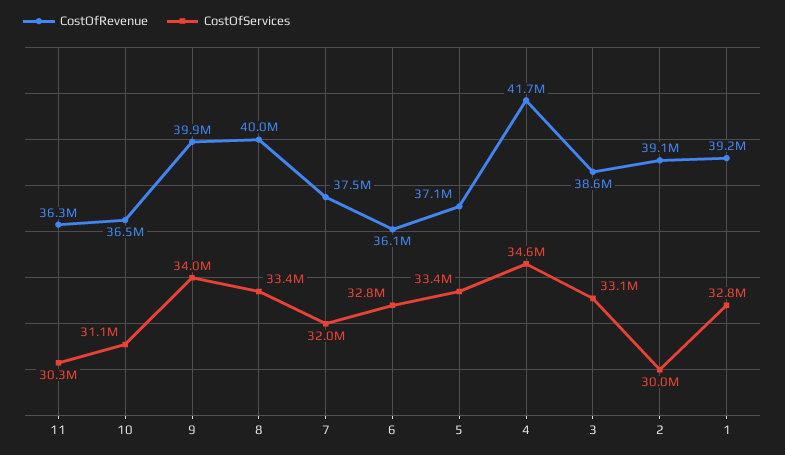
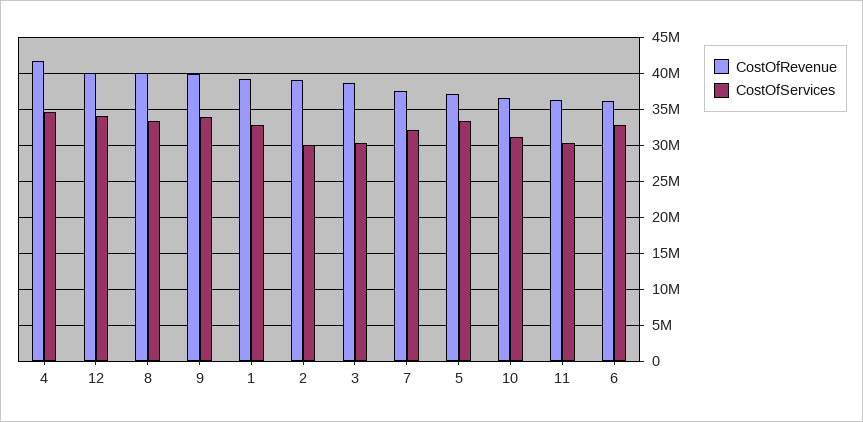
  {
    "CostOfRevenue": {
      "11": 36300000,
      "10": 36500000,
      "9": 39900000,
      "8": 40000000,
      "7": 37500000,
      "6": 36100000,
      "5": 37100000,
      "4": 41700000,
      "3": 38600000,
      "2": 39100000,
-     "1": 39200000
+     "1": 39200000,
+     "12": 40000000
    },
    "CostOfServices": {
      "11": 30300000,
      "10": 31100000,
      "9": 34000000,
      "8": 33400000,
      "7": 32000000,
      "6": 32800000,
      "5": 33400000,
      "4": 34600000,
-     "3": 33100000,
+     "3": 30000000,
      "2": 30000000,
-     "1": 32800000
+     "1": 32800000,
+     "12": 34000000
    }
  }

